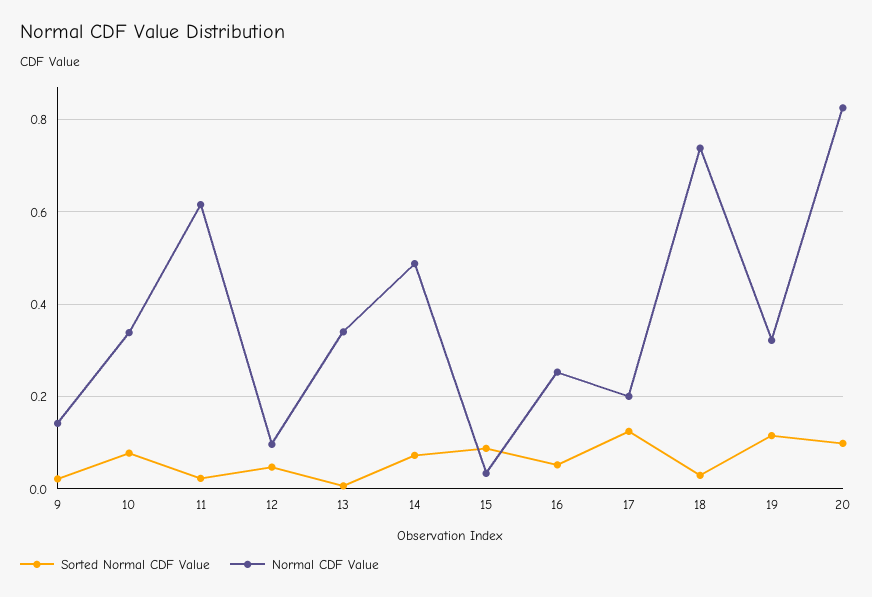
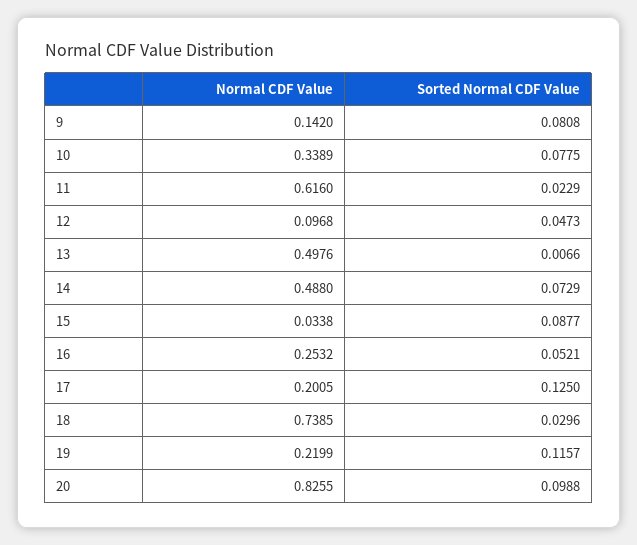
  {
    "Sorted Normal CDF Value": {
-     "9": 0.02,
+     "9": 0.0808,
      "10": 0.0775,
      "11": 0.0229,
      "12": 0.0473,
      "13": 0.0066,
      "14": 0.0729,
      "15": 0.0877,
      "16": 0.0521,
      "17": 0.125,
      "18": 0.0296,
      "19": 0.1157,
      "20": 0.0988
    },
    "Normal CDF Value": {
      "9": 0.142,
      "10": 0.3389,
      "11": 0.616,
      "12": 0.0968,
-     "13": 0.34,
+     "13": 0.4976,
      "14": 0.488,
      "15": 0.0338,
      "16": 0.2532,
      "17": 0.2005,
      "18": 0.7385,
-     "19": 0.32,
+     "19": 0.2199,
      "20": 0.8255
    }
  }

